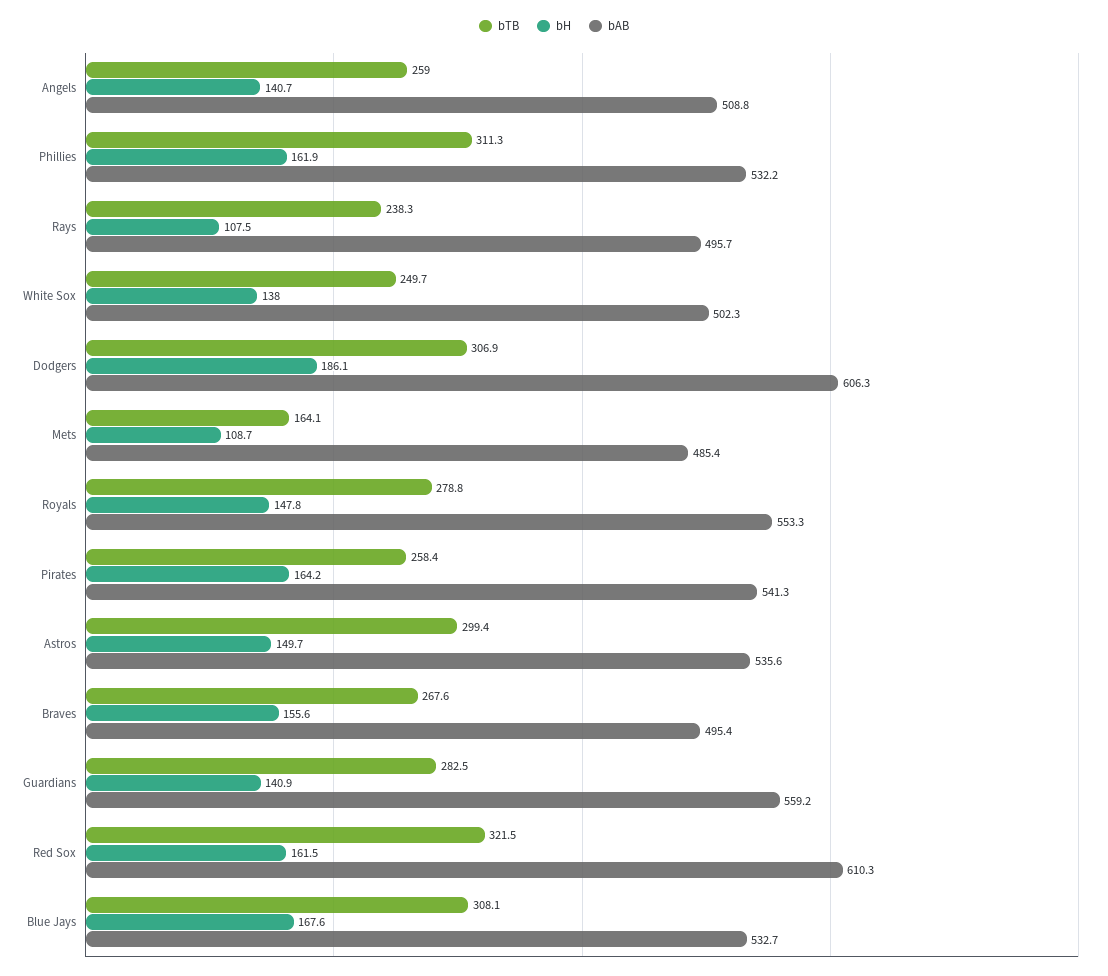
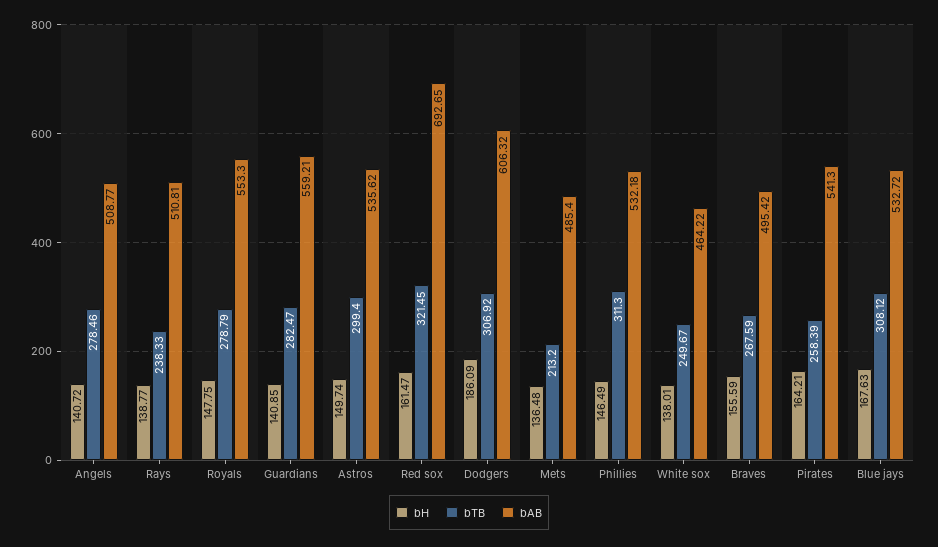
  {
    "bTB": {
-     "Angels": 259,
+     "Angels": 278.46,
      "Phillies": 311.3,
      "Rays": 238.33,
      "White Sox": 249.67,
      "Dodgers": 306.92,
-     "Mets": 164.1,
+     "Mets": 213.2,
      "Royals": 278.79,
      "Pirates": 258.39,
      "Astros": 299.4,
      "Braves": 267.59,
      "Guardians": 282.47,
      "Red Sox": 321.45,
      "Blue Jays": 308.12
    },
    "bH": {
      "Angels": 140.72,
-     "Phillies": 161.9,
+     "Phillies": 146.49,
-     "Rays": 107.5,
+     "Rays": 138.77,
      "White Sox": 138.01,
      "Dodgers": 186.09,
-     "Mets": 108.7,
+     "Mets": 136.48,
      "Royals": 147.75,
      "Pirates": 164.21,
      "Astros": 149.74,
      "Braves": 155.59,
      "Guardians": 140.85,
      "Red Sox": 161.47,
      "Blue Jays": 167.63
    },
    "bAB": {
      "Angels": 508.77,
      "Phillies": 532.18,
-     "Rays": 495.7,
+     "Rays": 510.81,
-     "White Sox": 502.3,
+     "White Sox": 464.22,
      "Dodgers": 606.32,
      "Mets": 485.4,
      "Royals": 553.3,
      "Pirates": 541.3,
      "Astros": 535.62,
      "Braves": 495.42,
      "Guardians": 559.21,
-     "Red Sox": 610.3,
+     "Red Sox": 692.65,
      "Blue Jays": 532.72
    }
  }

